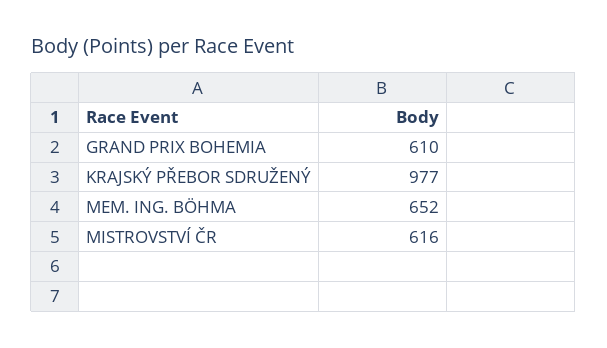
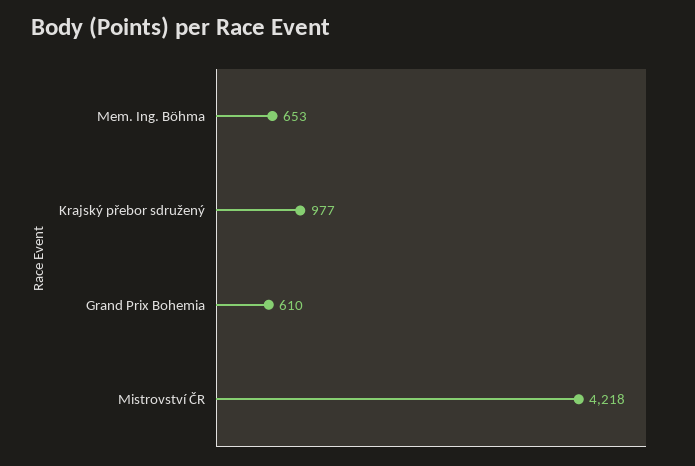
  {
    "GRAND PRIX BOHEMIA": 610,
    "KRAJSKÝ PŘEBOR SDRUŽENÝ": 977,
-   "MEM. ING. BÖHMA": 652,
+   "MEM. ING. BÖHMA": 653,
-   "MISTROVSTVÍ ČR": 616
+   "MISTROVSTVÍ ČR": 4218
  }

